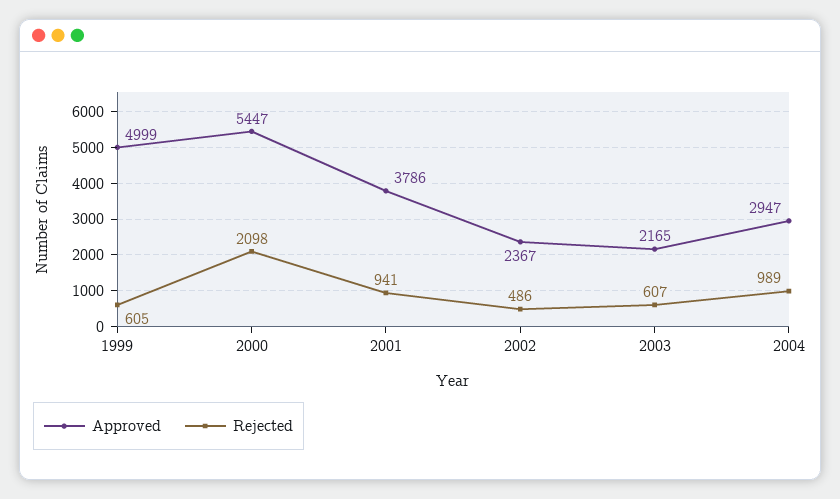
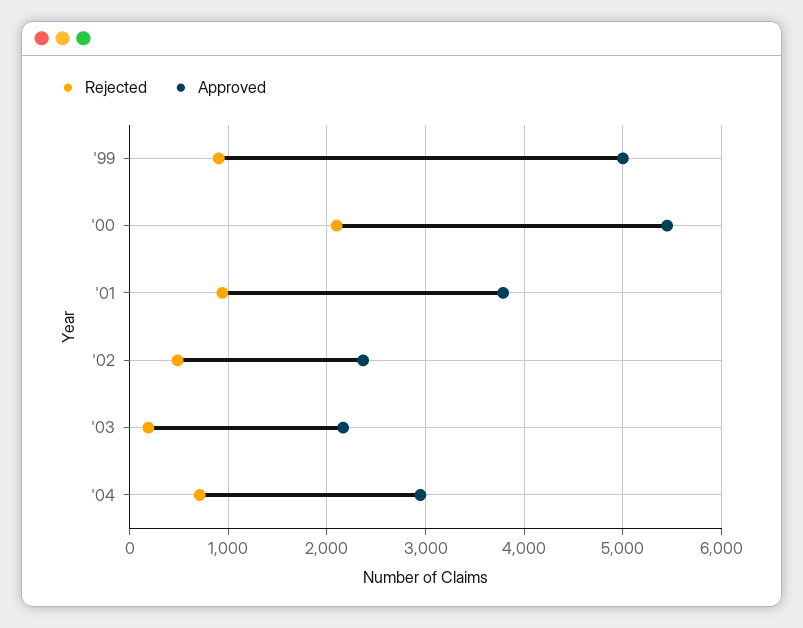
  {
    "Approved": {
      "1999": 4999,
      "2000": 5447,
      "2001": 3786,
      "2002": 2367,
      "2003": 2165,
      "2004": 2947
    },
    "Rejected": {
-     "1999": 605,
+     "1999": 900,
      "2000": 2098,
      "2001": 941,
      "2002": 486,
-     "2003": 607,
+     "2003": 200,
-     "2004": 989
+     "2004": 700
    }
  }

